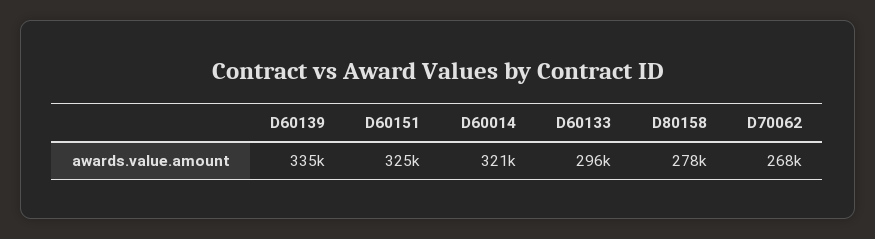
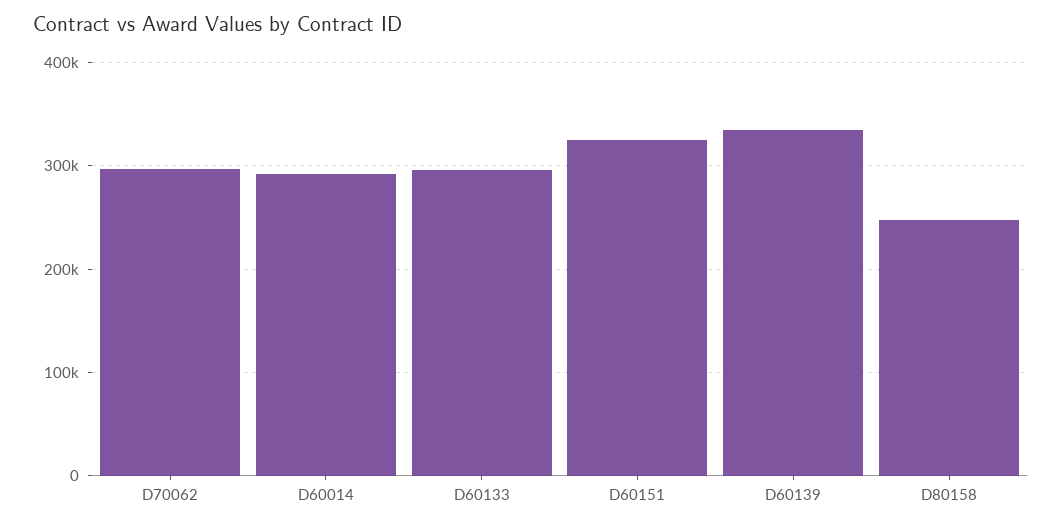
  {
    "D60139": 335000,
    "D60151": 325000,
-   "D60014": 321000,
+   "D60014": 290000,
    "D60133": 296000,
-   "D80158": 278000,
+   "D80158": 250000,
-   "D70062": 268000
+   "D70062": 300000
  }

